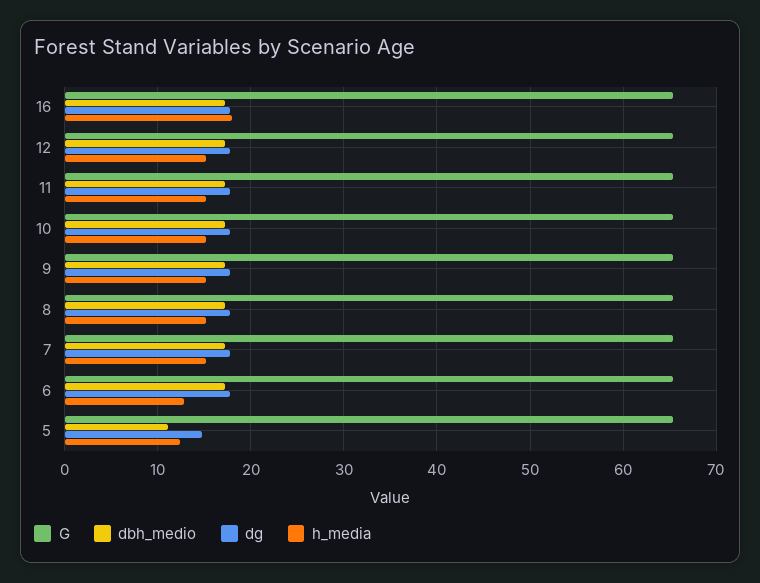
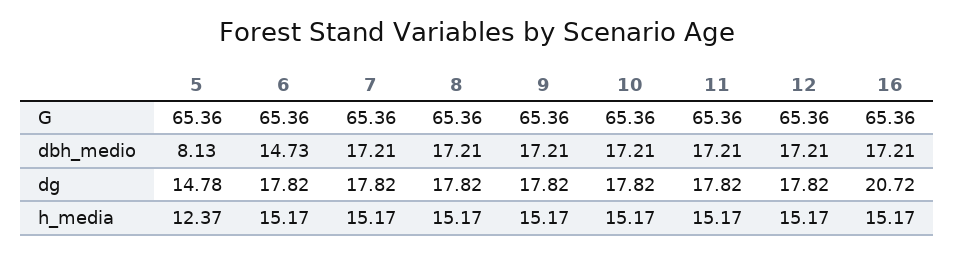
  {
    "G": {
      "16": 65.36,
      "12": 65.36,
      "11": 65.36,
      "10": 65.36,
      "9": 65.36,
      "8": 65.36,
      "7": 65.36,
      "6": 65.36,
      "5": 65.36
    },
    "dbh_medio": {
      "16": 17.21,
      "12": 17.21,
      "11": 17.21,
      "10": 17.21,
      "9": 17.21,
      "8": 17.21,
      "7": 17.21,
-     "6": 17,
+     "6": 14.73,
-     "5": 11
+     "5": 8.13
    },
    "dg": {
-     "16": 18,
+     "16": 20.72,
      "12": 17.82,
      "11": 17.82,
      "10": 17.82,
      "9": 17.82,
      "8": 17.82,
      "7": 17.82,
      "6": 17.82,
      "5": 14.78
    },
    "h_media": {
-     "16": 18,
+     "16": 15.17,
      "12": 15.17,
      "11": 15.17,
      "10": 15.17,
      "9": 15.17,
      "8": 15.17,
      "7": 15.17,
-     "6": 13,
+     "6": 15.17,
      "5": 12.37
    }
  }

